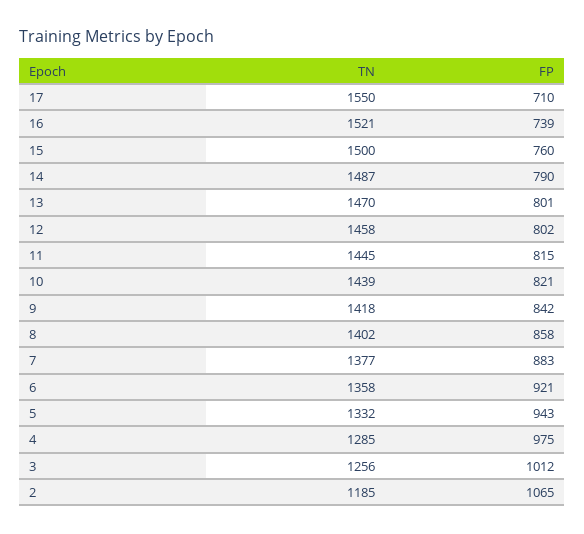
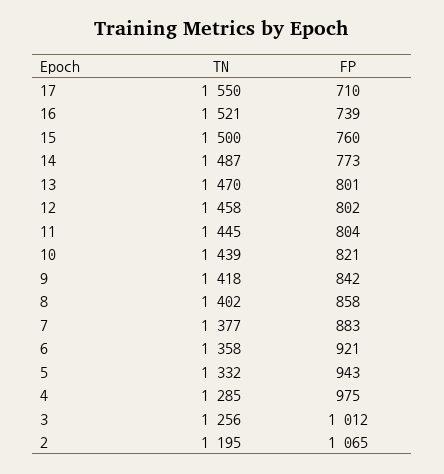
  {
    "TN": {
      "17": 1550,
      "16": 1521,
      "15": 1500,
      "14": 1487,
      "13": 1470,
      "12": 1458,
      "11": 1445,
      "10": 1439,
      "9": 1418,
      "8": 1402,
      "7": 1377,
      "6": 1358,
      "5": 1332,
      "4": 1285,
      "3": 1256,
-     "2": 1185
+     "2": 1195
    },
    "FP": {
      "17": 710,
      "16": 739,
      "15": 760,
-     "14": 790,
+     "14": 773,
      "13": 801,
      "12": 802,
-     "11": 815,
+     "11": 804,
      "10": 821,
      "9": 842,
      "8": 858,
      "7": 883,
      "6": 921,
      "5": 943,
      "4": 975,
      "3": 1012,
      "2": 1065
    }
  }

